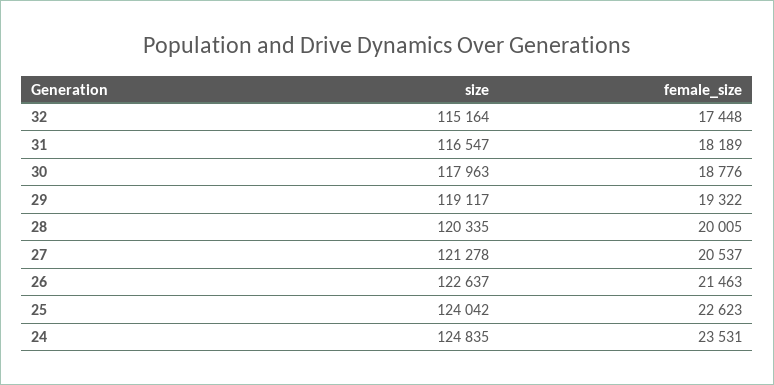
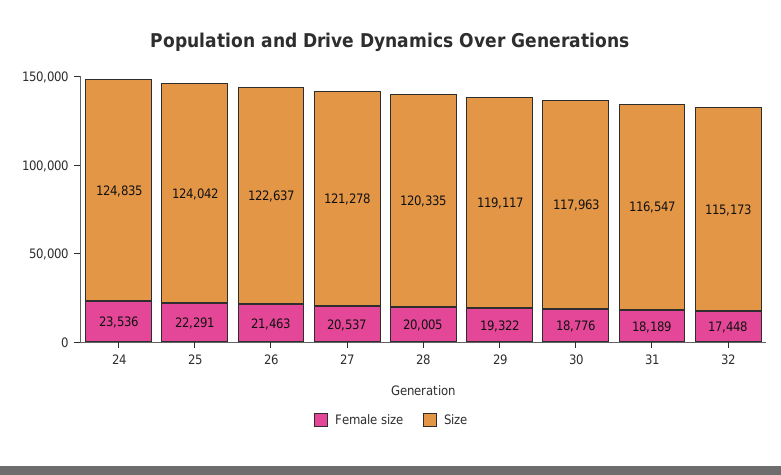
  {
    "size": {
-     "32": 115164,
+     "32": 115173,
      "31": 116547,
      "30": 117963,
      "29": 119117,
      "28": 120335,
      "27": 121278,
      "26": 122637,
      "25": 124042,
      "24": 124835
    },
    "female_size": {
      "32": 17448,
      "31": 18189,
      "30": 18776,
      "29": 19322,
      "28": 20005,
      "27": 20537,
      "26": 21463,
-     "25": 22623,
+     "25": 22291,
-     "24": 23531
+     "24": 23536
    }
  }

